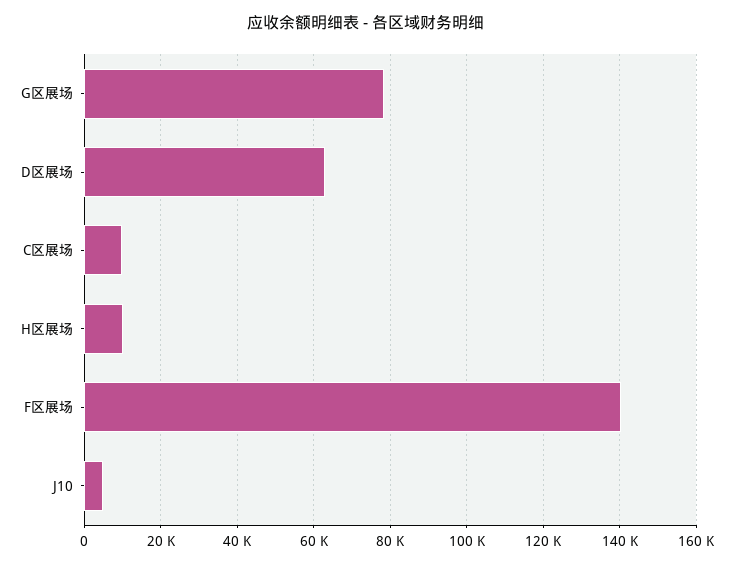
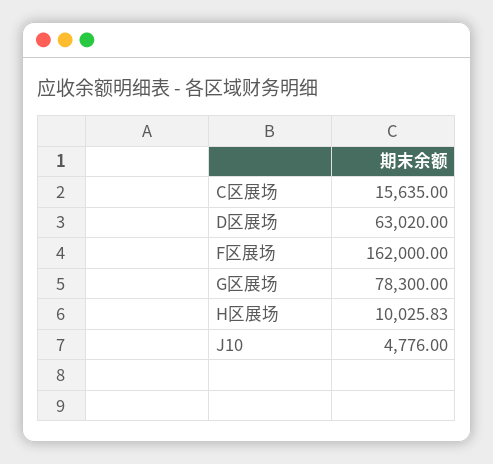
  {
    "G区展场": 78300,
    "D区展场": 63020,
-   "C区展场": 10000,
+   "C区展场": 15635,
    "H区展场": 10025.83,
-   "F区展场": 140000,
+   "F区展场": 162000,
    "J10": 4776
  }

